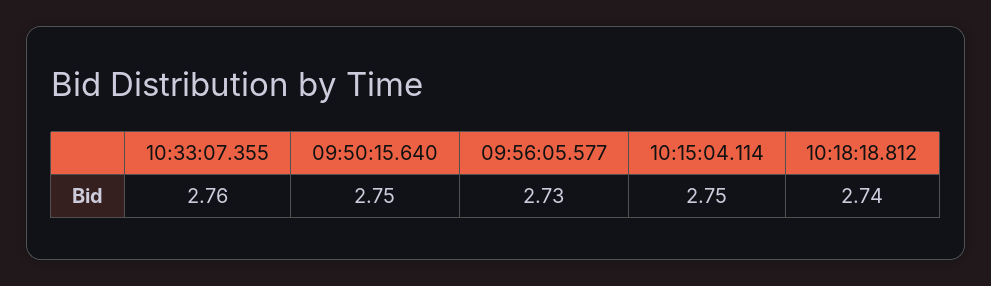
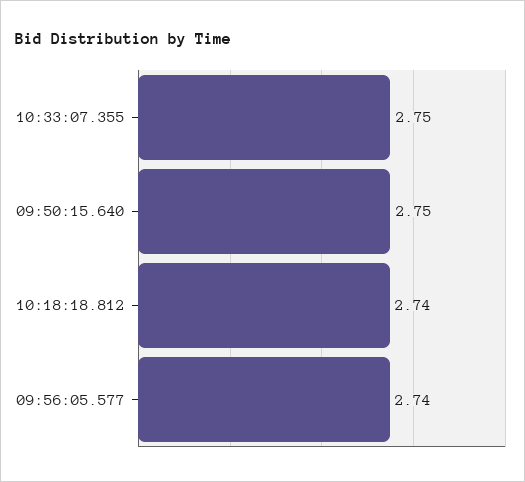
  {
-   "10:33:07.355": 2.76,
+   "10:33:07.355": 2.75,
    "09:50:15.640": 2.75,
-   "09:56:05.577": 2.73,
+   "09:56:05.577": 2.74,
-   "10:15:04.114": 2.75,
    "10:18:18.812": 2.74
  }

